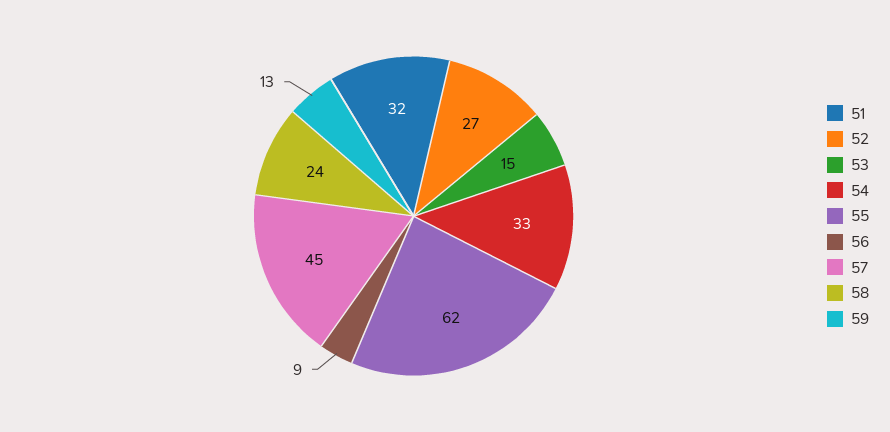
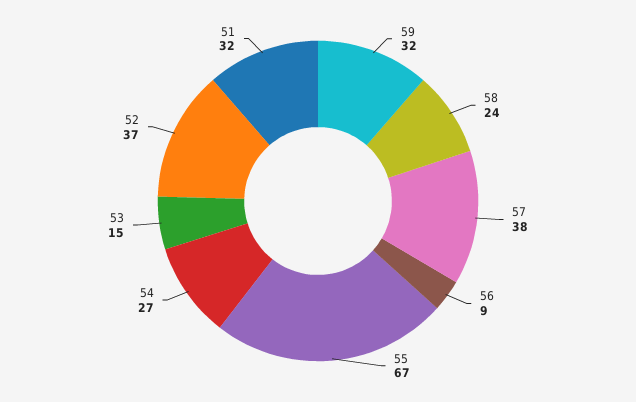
  {
    "51": 32,
-   "52": 27,
+   "52": 37,
    "53": 15,
-   "54": 33,
+   "54": 27,
-   "55": 62,
+   "55": 67,
    "56": 9,
-   "57": 45,
+   "57": 38,
    "58": 24,
-   "59": 13
+   "59": 32
  }

